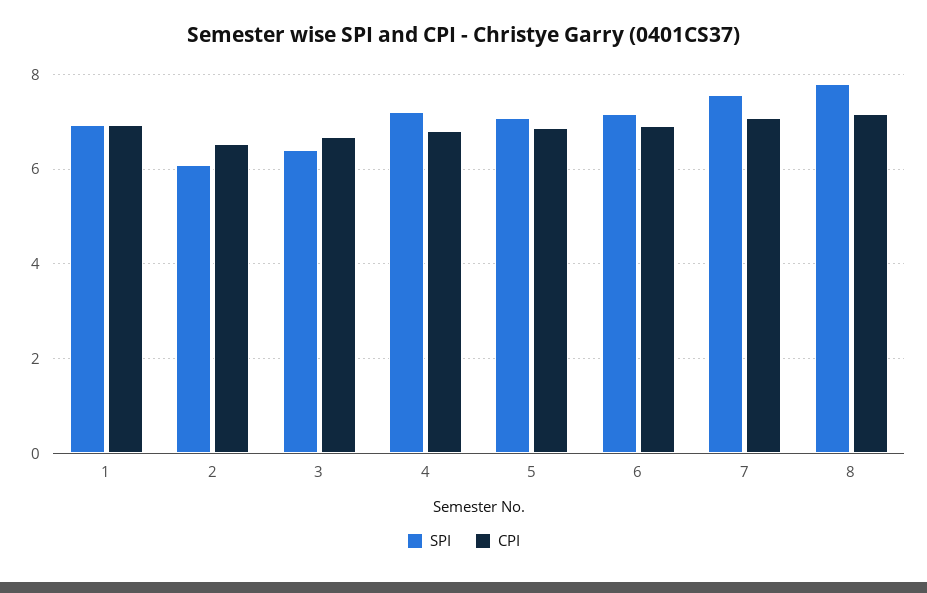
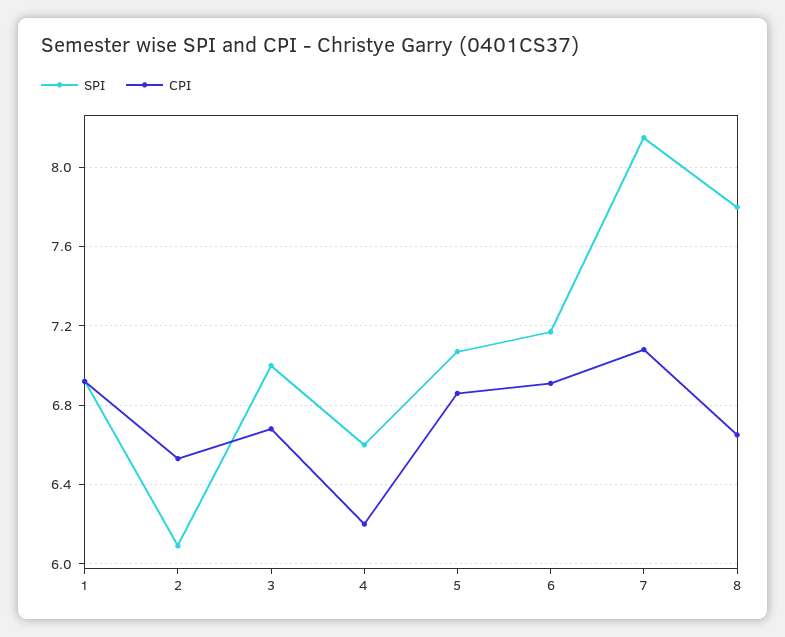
  {
    "SPI": {
      "1": 6.9,
      "2": 6.1,
-     "3": 6.4,
+     "3": 7,
-     "4": 7.2,
+     "4": 6.6,
      "5": 7.05,
      "6": 7.15,
-     "7": 7.6,
+     "7": 8.15,
      "8": 7.8
    },
    "CPI": {
      "1": 6.9,
      "2": 6.55,
      "3": 6.7,
-     "4": 6.8,
+     "4": 6.2,
      "5": 6.85,
      "6": 6.9,
      "7": 7.1,
-     "8": 7.2
+     "8": 6.65
    }
  }

